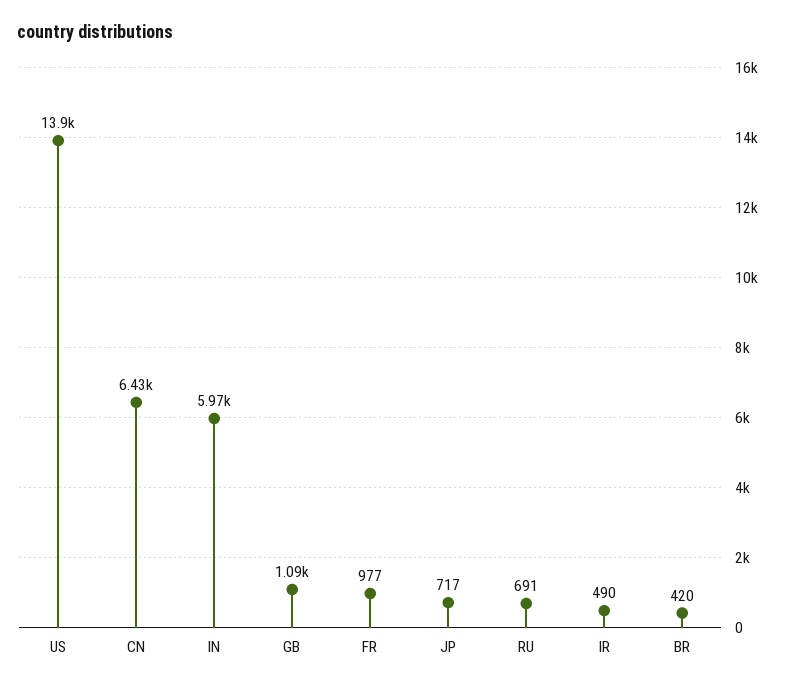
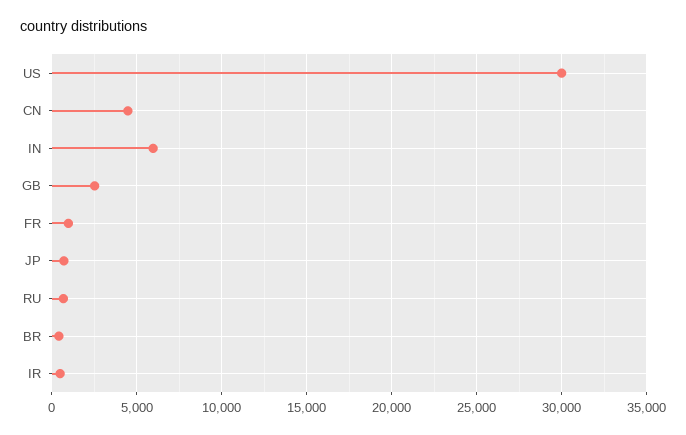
  {
-   "US": 13900,
+   "US": 30000,
-   "CN": 6430,
+   "CN": 4500,
    "IN": 5970,
-   "GB": 1090,
+   "GB": 2500,
    "FR": 977,
    "JP": 717,
    "RU": 691,
    "IR": 490,
    "BR": 420
  }

